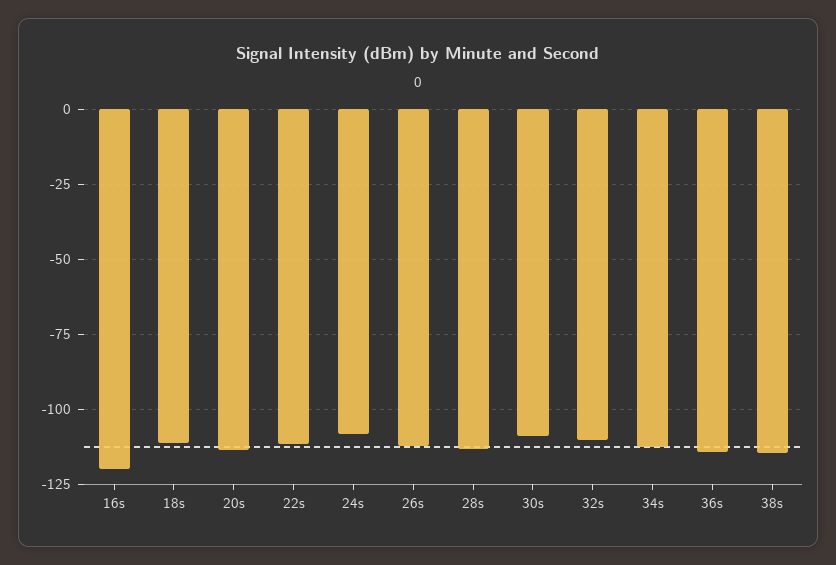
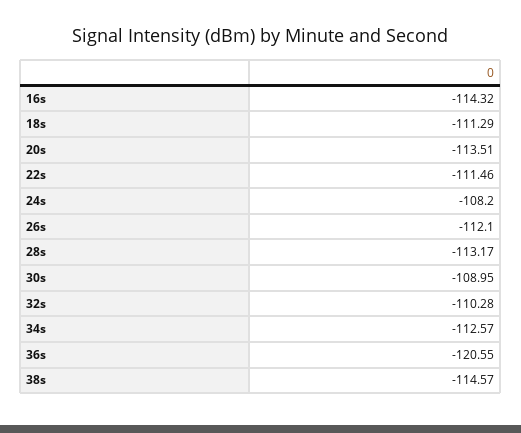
  {
-   "16s": -120,
+   "16s": -114.32,
    "18s": -111.29,
    "20s": -113.51,
    "22s": -111.46,
    "24s": -108.2,
    "26s": -112.1,
    "28s": -113.17,
    "30s": -108.95,
    "32s": -110.28,
    "34s": -112.57,
-   "36s": -115,
+   "36s": -120.55,
    "38s": -114.57
  }

